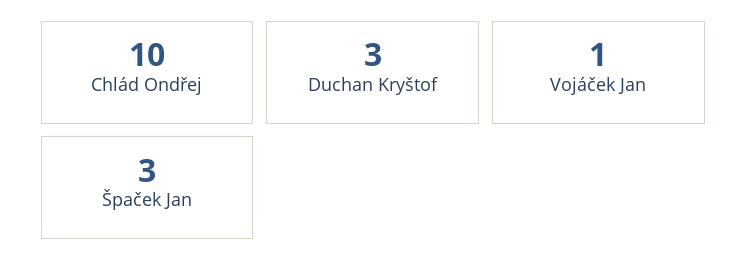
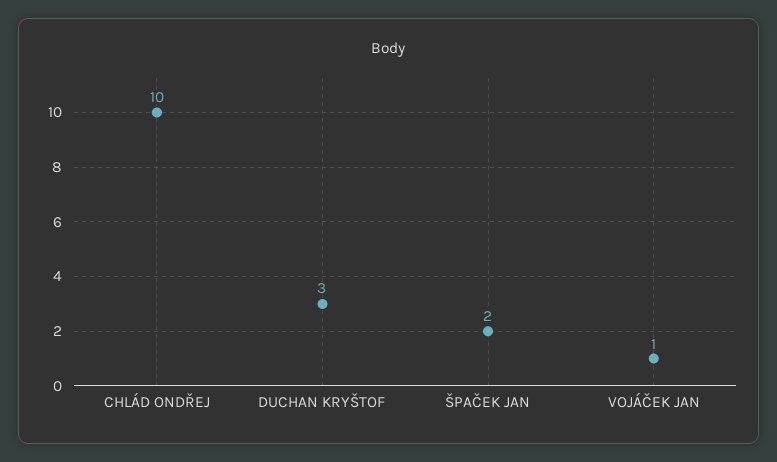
  {
    "Chlád Ondřej": 10,
    "Duchan Kryštof": 3,
    "Vojáček Jan": 1,
-   "Špaček Jan": 3
+   "Špaček Jan": 2
  }

